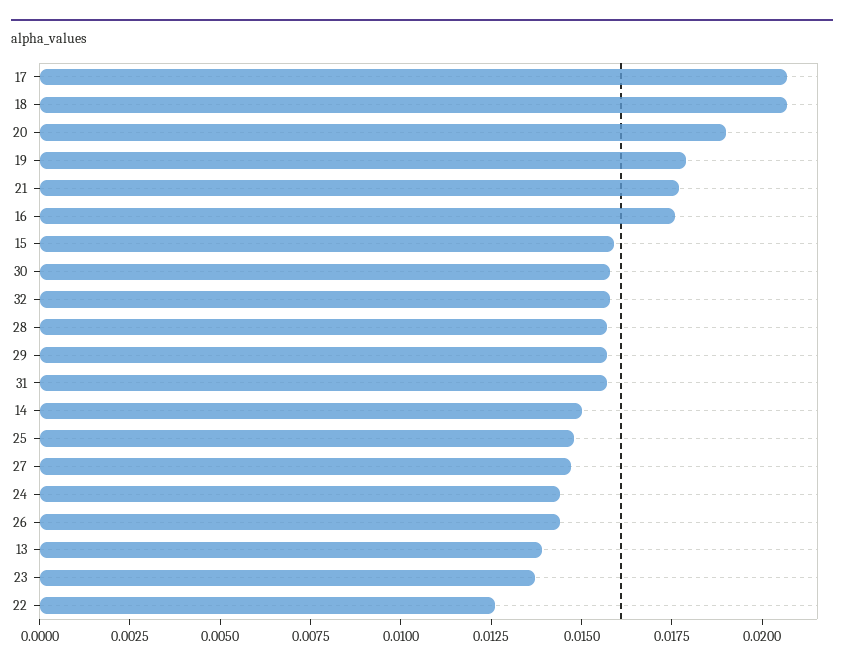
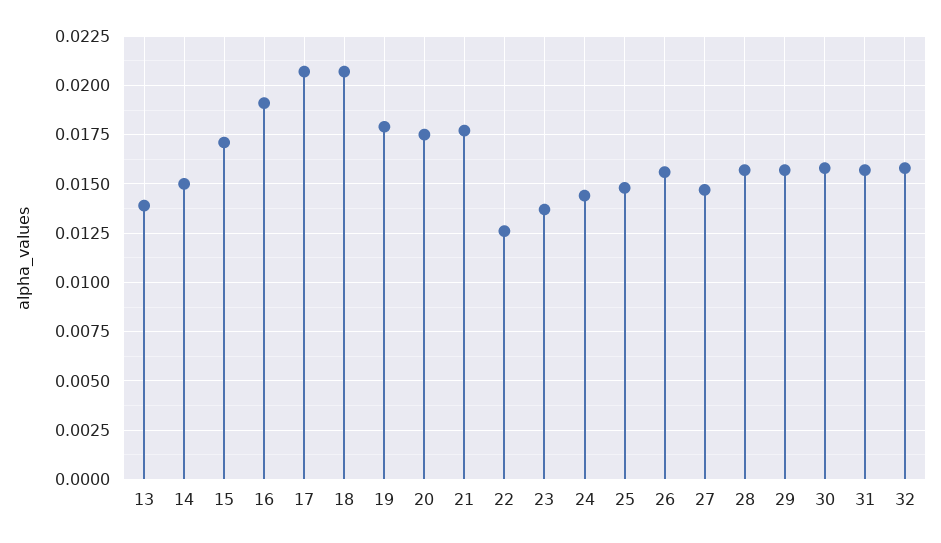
  {
    "17": 0.0205,
    "18": 0.0205,
-   "20": 0.019,
+   "20": 0.0175,
    "19": 0.018,
    "21": 0.0175,
-   "16": 0.0175,
+   "16": 0.019,
-   "15": 0.016,
+   "15": 0.017,
    "30": 0.016,
    "32": 0.016,
    "28": 0.0155,
    "29": 0.0155,
    "31": 0.0155,
    "14": 0.015,
    "25": 0.015,
    "27": 0.0145,
    "24": 0.0145,
-   "26": 0.0145,
+   "26": 0.0155,
    "13": 0.014,
    "23": 0.0135,
    "22": 0.0125
  }

